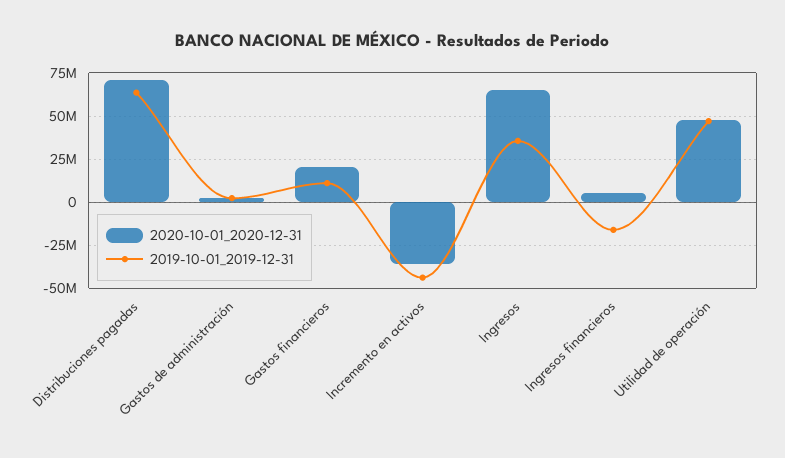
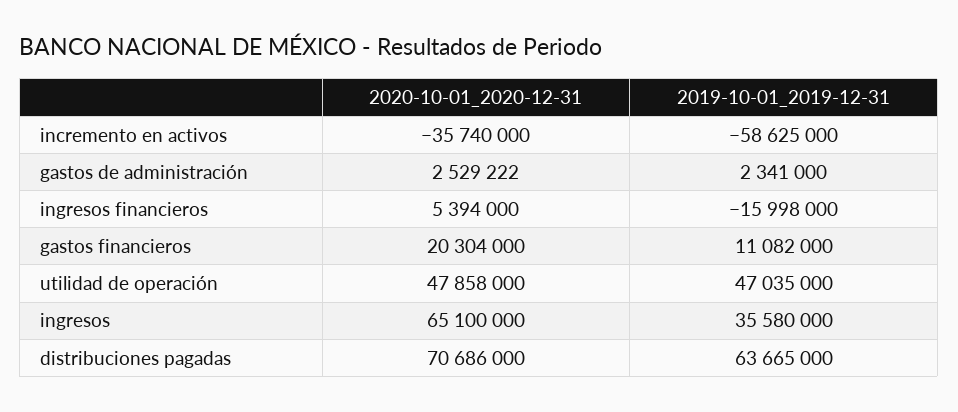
  {
    "2020-10-01_2020-12-31": {
      "Distribuciones pagadas": 70686000,
      "Gastos de administración": 2529222,
      "Gastos financieros": 20304000,
      "Incremento en activos": -35740000,
      "Ingresos": 65100000,
      "Ingresos financieros": 5394000,
      "Utilidad de operación": 47858000
    },
    "2019-10-01_2019-12-31": {
      "Distribuciones pagadas": 63665000,
      "Gastos de administración": 2341000,
      "Gastos financieros": 11082000,
-     "Incremento en activos": -45000000,
+     "Incremento en activos": -58625000,
      "Ingresos": 35580000,
      "Ingresos financieros": -15998000,
      "Utilidad de operación": 47035000
    }
  }

